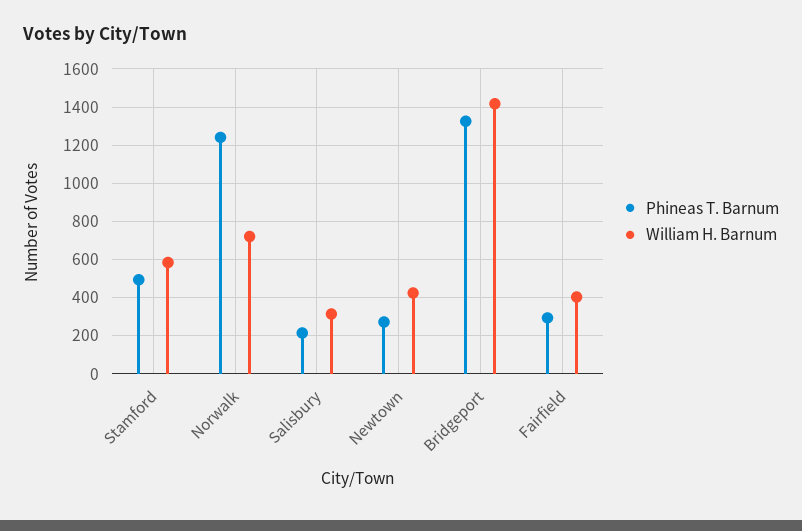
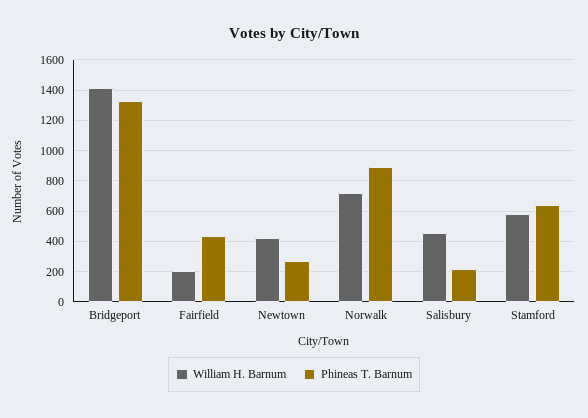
  {
    "Phineas T. Barnum": {
-     "Stamford": 500,
+     "Stamford": 650,
-     "Norwalk": 1250,
+     "Norwalk": 900,
      "Salisbury": 200,
      "Newtown": 250,
      "Bridgeport": 1350,
-     "Fairfield": 300
+     "Fairfield": 450
    },
    "William H. Barnum": {
      "Stamford": 600,
      "Norwalk": 700,
-     "Salisbury": 300,
+     "Salisbury": 450,
      "Newtown": 400,
      "Bridgeport": 1400,
-     "Fairfield": 400
+     "Fairfield": 200
    }
  }

